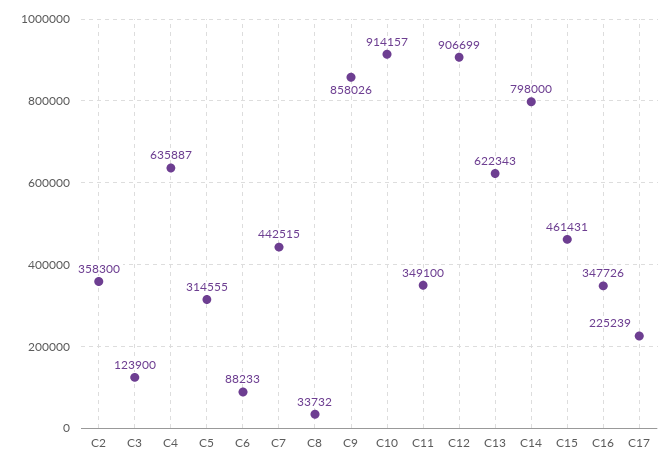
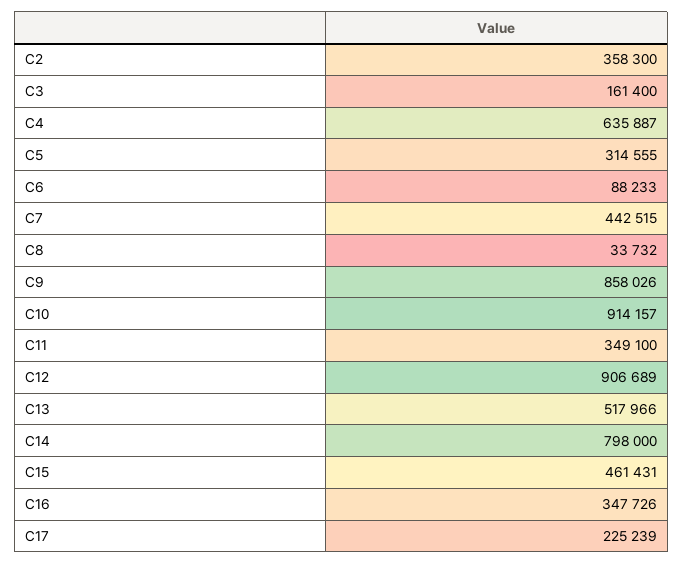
  {
    "C2": 358300,
-   "C3": 123900,
+   "C3": 161400,
    "C4": 635887,
    "C5": 314555,
    "C6": 88233,
    "C7": 442515,
    "C8": 33732,
    "C9": 858026,
    "C10": 914157,
    "C11": 349100,
-   "C12": 906699,
+   "C12": 906689,
-   "C13": 622343,
+   "C13": 517966,
    "C14": 798000,
    "C15": 461431,
    "C16": 347726,
    "C17": 225239
  }

